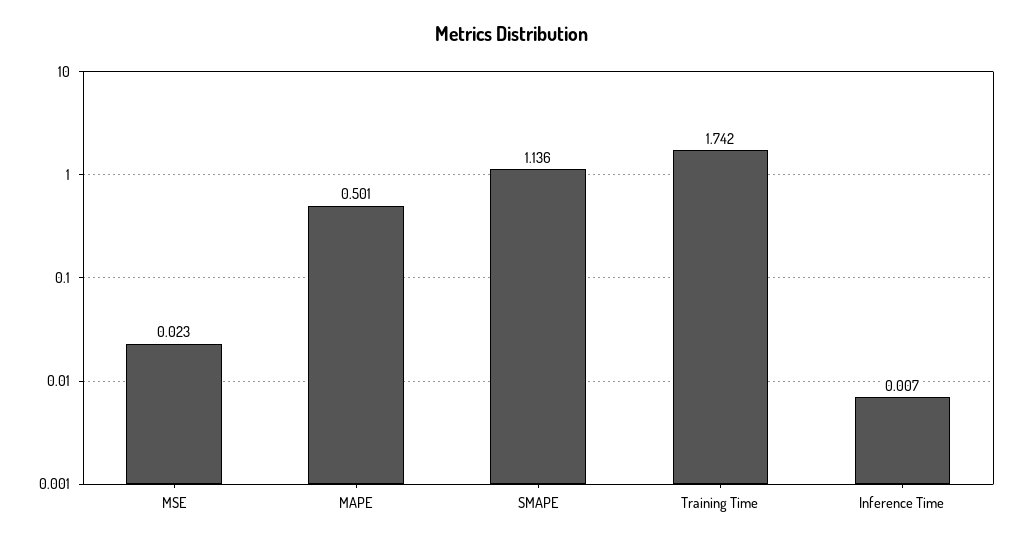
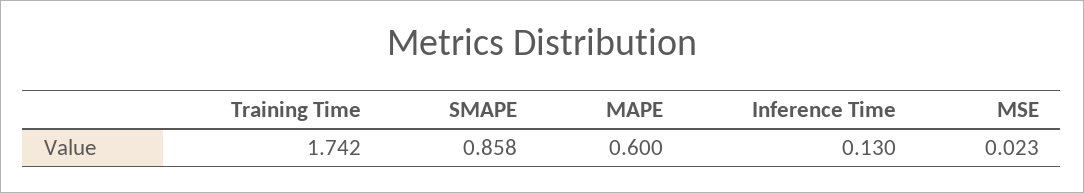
  {
    "MSE": 0.023,
-   "MAPE": 0.501,
+   "MAPE": 0.6,
-   "SMAPE": 1.136,
+   "SMAPE": 0.858,
    "Training Time": 1.742,
-   "Inference Time": 0.007
+   "Inference Time": 0.13
  }

